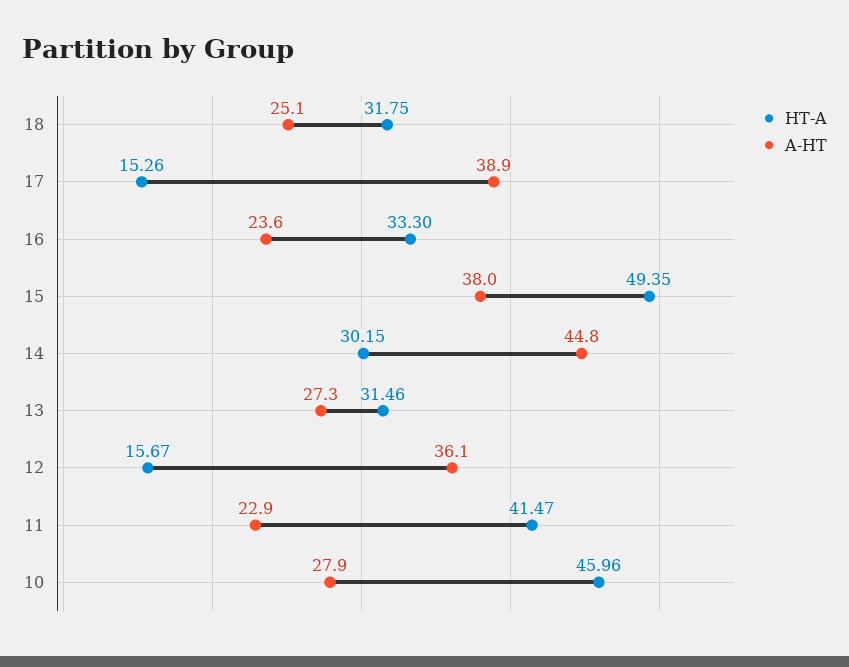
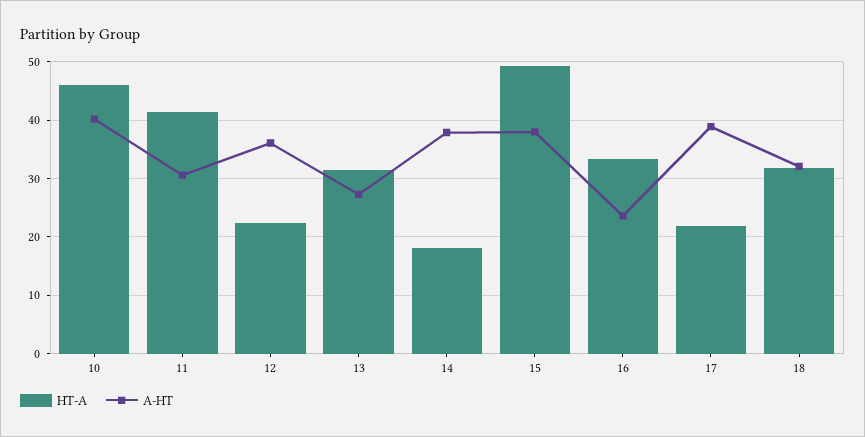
  {
    "HT-A": {
      "18": 31.75,
-     "17": 15.26,
+     "17": 22,
      "16": 33.3,
      "15": 49.35,
-     "14": 30.15,
+     "14": 18,
      "13": 31.46,
-     "12": 15.67,
+     "12": 22,
      "11": 41.47,
      "10": 45.96
    },
    "A-HT": {
-     "18": 25.1,
+     "18": 32,
      "17": 38.9,
      "16": 23.6,
      "15": 38,
-     "14": 44.8,
+     "14": 38,
      "13": 27.3,
      "12": 36.1,
-     "11": 22.9,
+     "11": 30,
-     "10": 27.9
+     "10": 40
    }
  }

